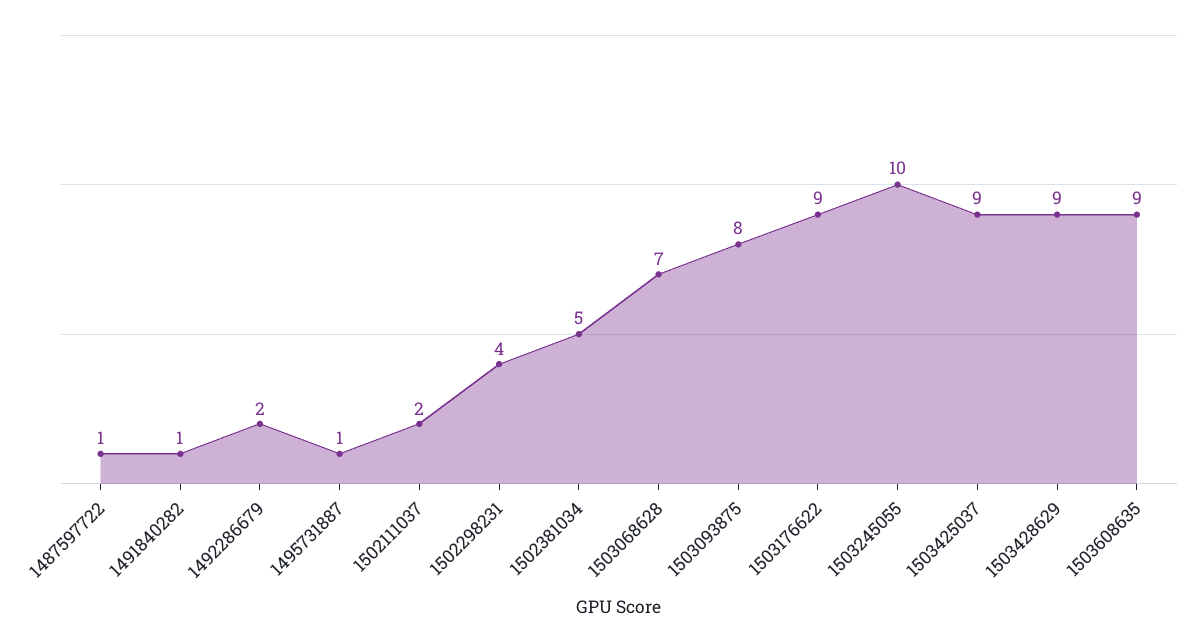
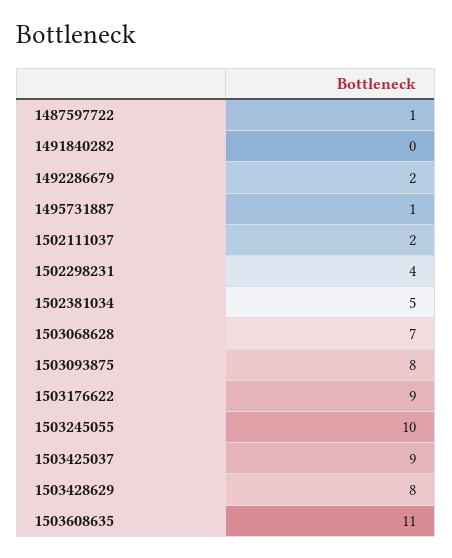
  {
    "1487597722": 1,
-   "1491840282": 1,
+   "1491840282": 0,
    "1492286679": 2,
    "1495731887": 1,
    "1502111037": 2,
    "1502298231": 4,
    "1502381034": 5,
    "1503068628": 7,
    "1503093875": 8,
    "1503176622": 9,
    "1503245055": 10,
    "1503425037": 9,
-   "1503428629": 9,
+   "1503428629": 8,
-   "1503608635": 9
+   "1503608635": 11
  }

